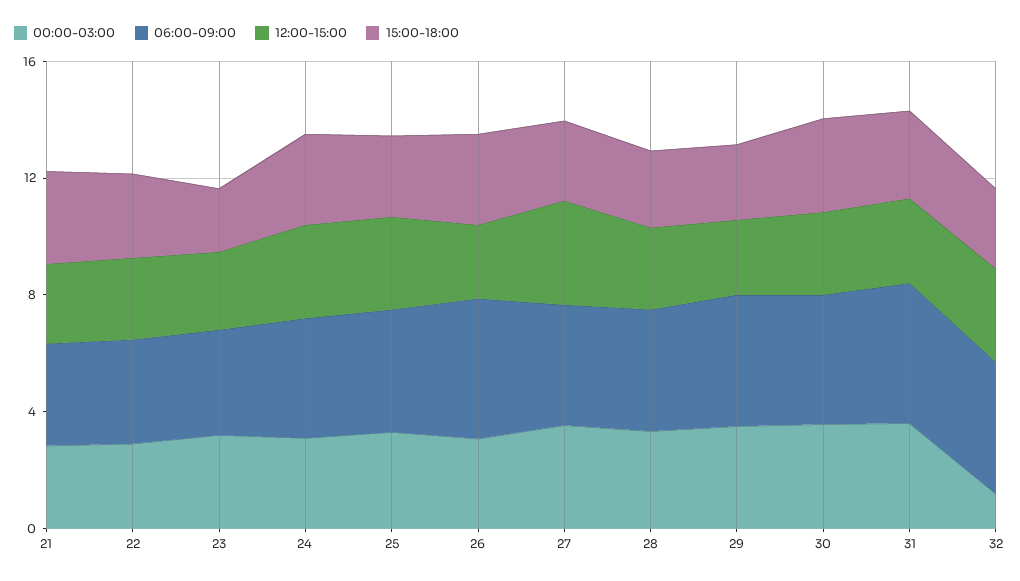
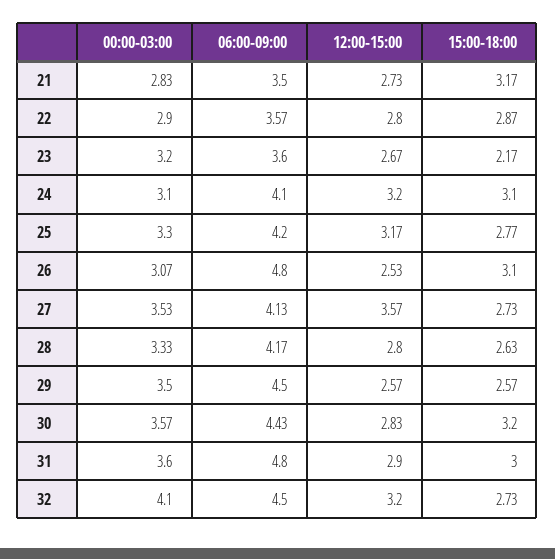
  {
    "00:00-03:00": {
      "21": 2.83,
      "22": 2.9,
      "23": 3.2,
      "24": 3.1,
      "25": 3.3,
      "26": 3.07,
      "27": 3.53,
      "28": 3.33,
      "29": 3.5,
      "30": 3.57,
      "31": 3.6,
-     "32": 1
+     "32": 4.1
    },
    "06:00-09:00": {
      "21": 3.5,
      "22": 3.57,
      "23": 3.6,
      "24": 4.1,
      "25": 4.2,
      "26": 4.8,
      "27": 4.13,
      "28": 4.17,
      "29": 4.5,
      "30": 4.43,
      "31": 4.8,
      "32": 4.5
    },
    "12:00-15:00": {
      "21": 2.73,
      "22": 2.8,
      "23": 2.67,
      "24": 3.2,
      "25": 3.17,
      "26": 2.53,
      "27": 3.57,
      "28": 2.8,
      "29": 2.57,
      "30": 2.83,
      "31": 2.9,
      "32": 3.2
    },
    "15:00-18:00": {
      "21": 3.17,
      "22": 2.87,
      "23": 2.17,
      "24": 3.1,
      "25": 2.77,
      "26": 3.1,
      "27": 2.73,
      "28": 2.63,
      "29": 2.57,
      "30": 3.2,
      "31": 3,
      "32": 2.73
    }
  }

